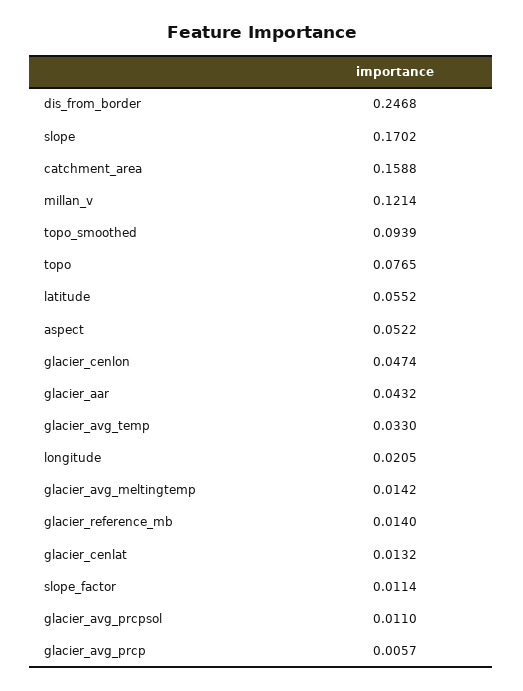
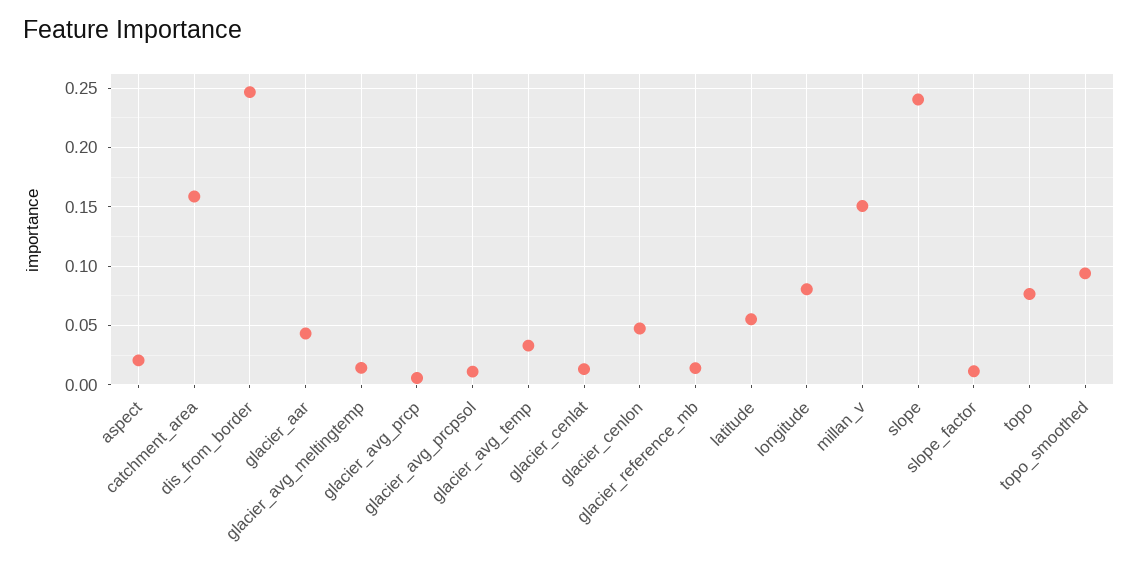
  {
    "dis_from_border": 0.2468,
-   "slope": 0.1702,
+   "slope": 0.24,
    "catchment_area": 0.1588,
-   "millan_v": 0.1214,
+   "millan_v": 0.15,
    "topo_smoothed": 0.0939,
    "topo": 0.0765,
    "latitude": 0.0552,
-   "aspect": 0.0522,
+   "aspect": 0.02,
    "glacier_cenlon": 0.0474,
    "glacier_aar": 0.0432,
    "glacier_avg_temp": 0.033,
-   "longitude": 0.0205,
+   "longitude": 0.08,
    "glacier_avg_meltingtemp": 0.0142,
    "glacier_reference_mb": 0.014,
    "glacier_cenlat": 0.0132,
    "slope_factor": 0.0114,
    "glacier_avg_prcpsol": 0.011,
    "glacier_avg_prcp": 0.0057
  }

